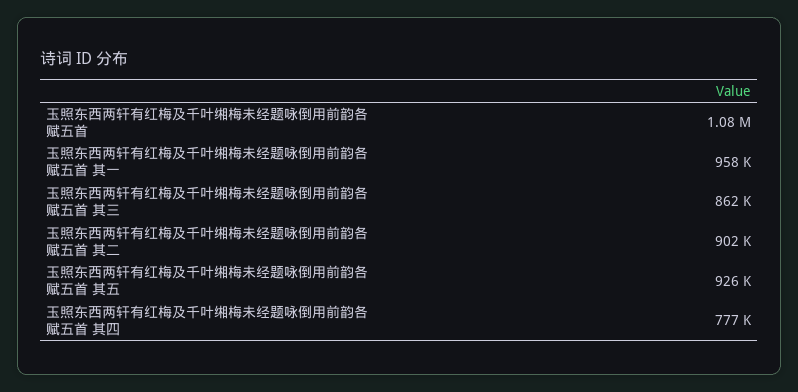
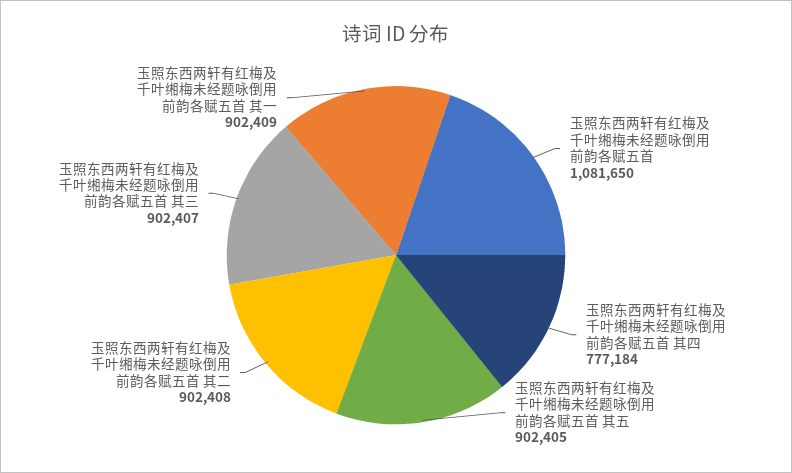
  {
    "玉照东西两轩有红梅及千叶缃梅未经题咏倒用前韵各赋五首": 1081650,
-   "玉照东西两轩有红梅及千叶缃梅未经题咏倒用前韵各赋五首 其一": 958000,
+   "玉照东西两轩有红梅及千叶缃梅未经题咏倒用前韵各赋五首 其一": 902409,
-   "玉照东西两轩有红梅及千叶缃梅未经题咏倒用前韵各赋五首 其三": 862000,
+   "玉照东西两轩有红梅及千叶缃梅未经题咏倒用前韵各赋五首 其三": 902407,
    "玉照东西两轩有红梅及千叶缃梅未经题咏倒用前韵各赋五首 其二": 902408,
-   "玉照东西两轩有红梅及千叶缃梅未经题咏倒用前韵各赋五首 其五": 926000,
+   "玉照东西两轩有红梅及千叶缃梅未经题咏倒用前韵各赋五首 其五": 902405,
    "玉照东西两轩有红梅及千叶缃梅未经题咏倒用前韵各赋五首 其四": 777184
  }

